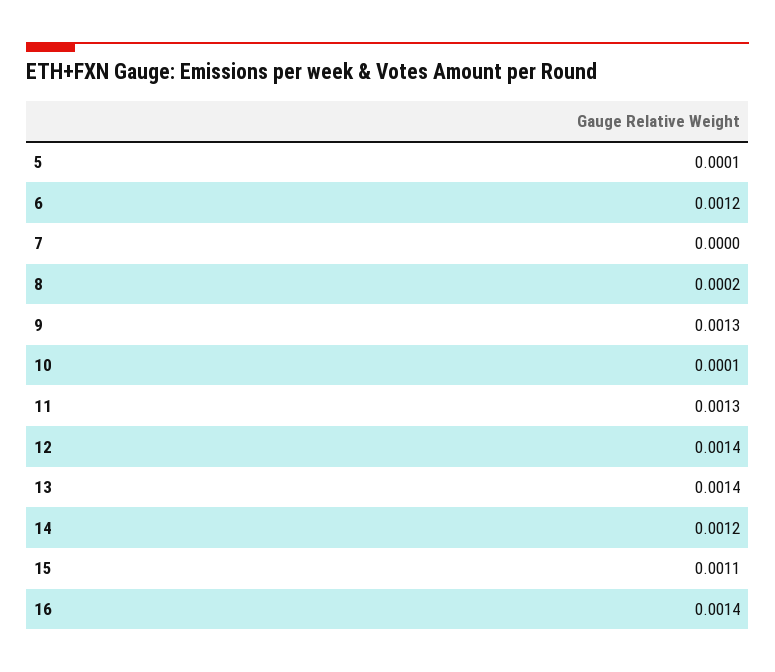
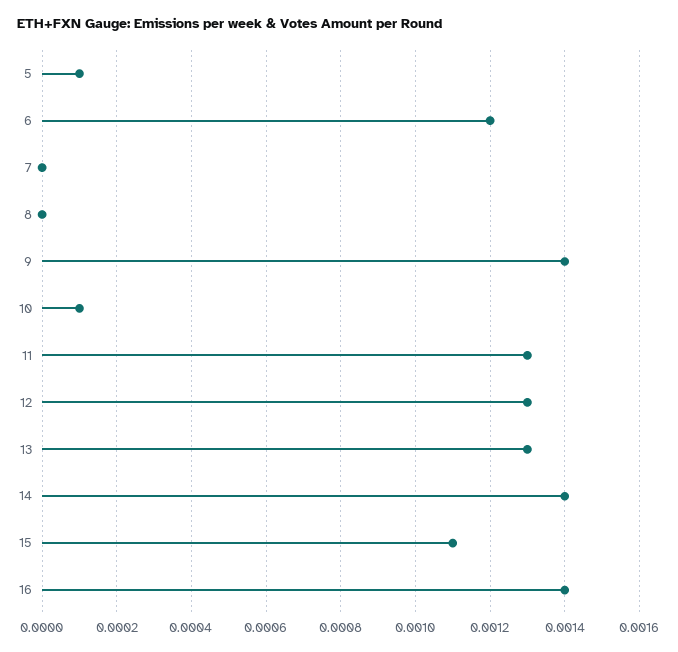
  {
    "5": 0.0001,
    "6": 0.0012,
    "7": 0,
-   "8": 0.0002,
+   "8": 0,
-   "9": 0.0013,
+   "9": 0.0014,
    "10": 0.0001,
    "11": 0.0013,
-   "12": 0.0014,
+   "12": 0.0013,
-   "13": 0.0014,
+   "13": 0.0013,
-   "14": 0.0012,
+   "14": 0.0014,
    "15": 0.0011,
    "16": 0.0014
  }

